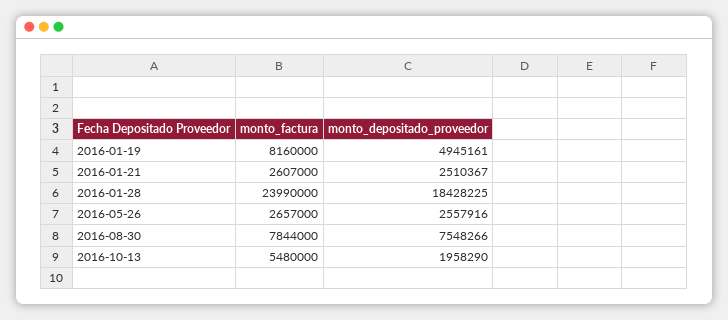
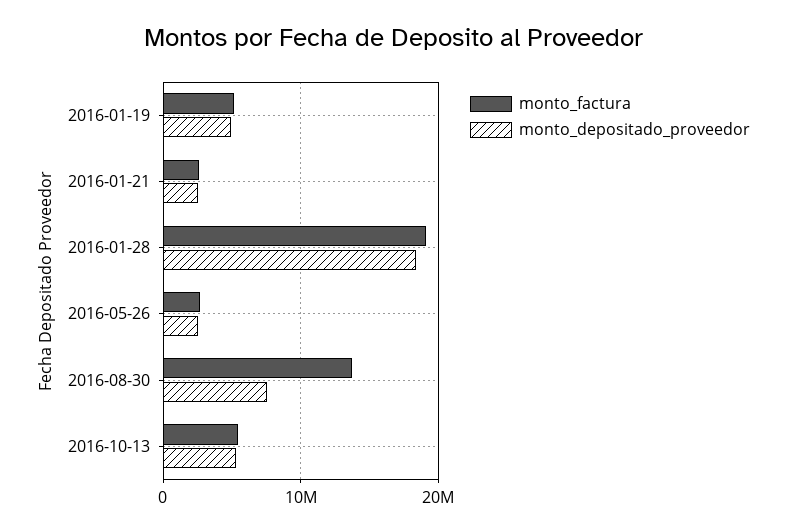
  {
    "monto_factura": {
-     "2016-01-19": 8160000,
+     "2016-01-19": 5000000,
      "2016-01-21": 2607000,
-     "2016-01-28": 23990000,
+     "2016-01-28": 19000000,
      "2016-05-26": 2657000,
-     "2016-08-30": 7844000,
+     "2016-08-30": 14000000,
      "2016-10-13": 5480000
    },
    "monto_depositado_proveedor": {
      "2016-01-19": 4945161,
      "2016-01-21": 2510367,
      "2016-01-28": 18428225,
      "2016-05-26": 2557916,
      "2016-08-30": 7548266,
-     "2016-10-13": 1958290
+     "2016-10-13": 5000000
    }
  }

